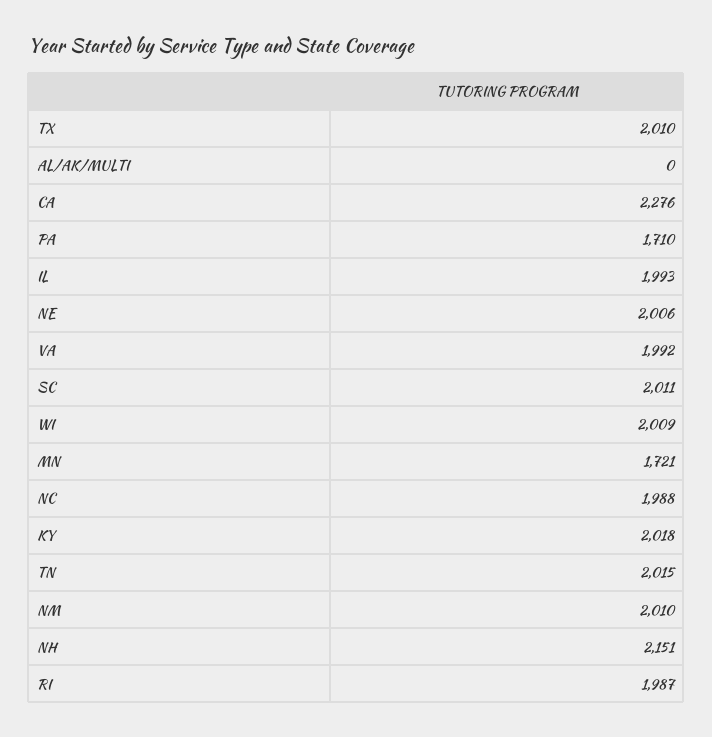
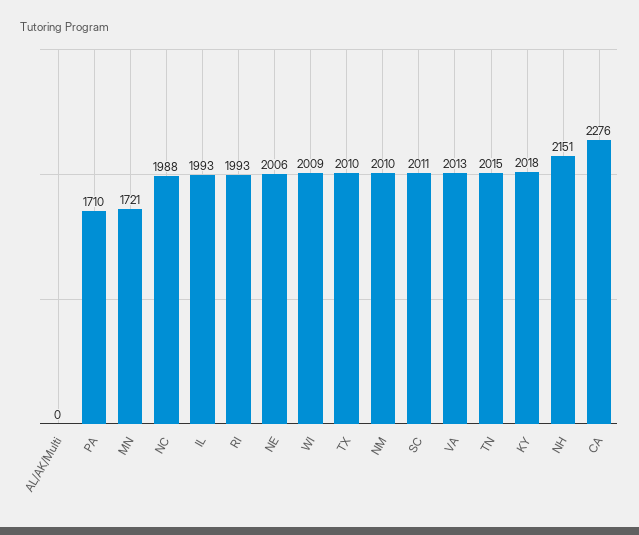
  {
    "TX": 2010,
    "AL/AK/MULTI": 0,
    "CA": 2276,
    "PA": 1710,
    "IL": 1993,
    "NE": 2006,
-   "VA": 1992,
+   "VA": 2013,
    "SC": 2011,
    "WI": 2009,
    "MN": 1721,
    "NC": 1988,
    "KY": 2018,
    "TN": 2015,
    "NM": 2010,
    "NH": 2151,
-   "RI": 1987
+   "RI": 1993
  }

